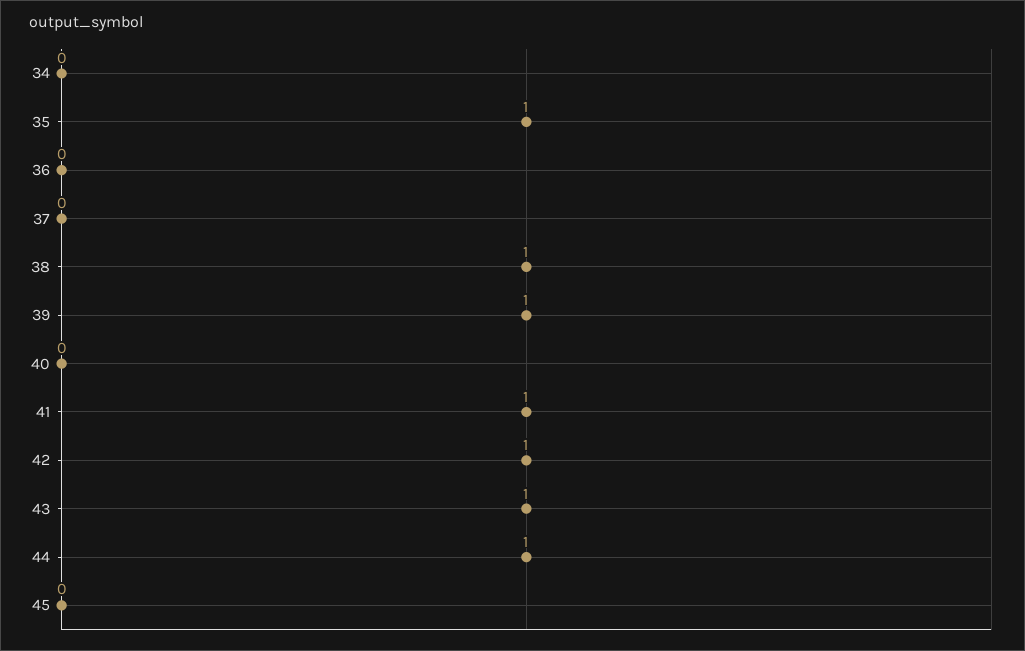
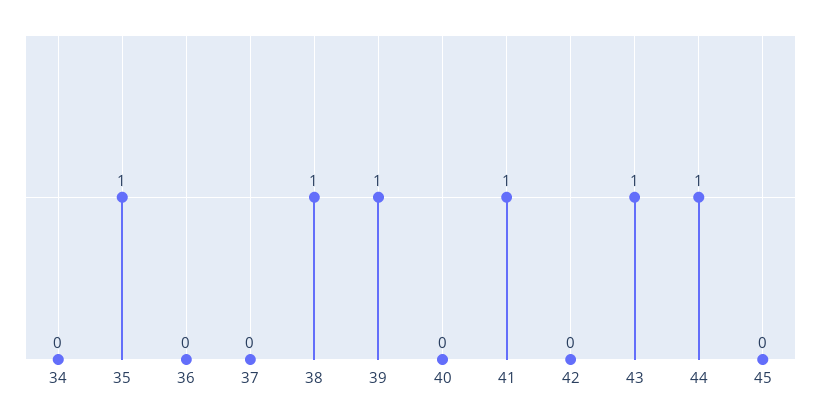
  {
    "34": 0,
    "35": 1,
    "36": 0,
    "37": 0,
    "38": 1,
    "39": 1,
    "40": 0,
    "41": 1,
-   "42": 1,
+   "42": 0,
    "43": 1,
    "44": 1,
    "45": 0
  }

